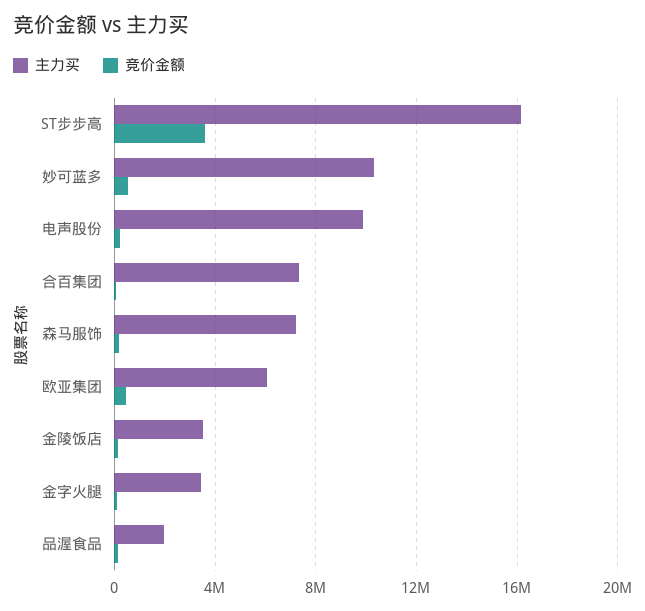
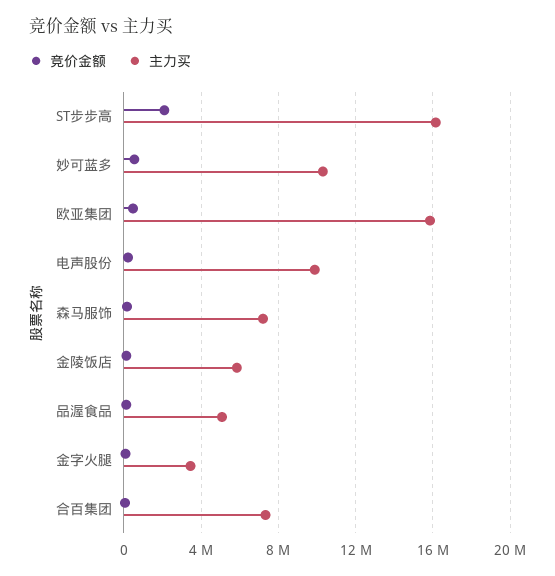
  {
    "主力买": {
      "ST步步高": 16000000,
      "妙可蓝多": 10500000,
      "电声股份": 10000000,
      "合百集团": 7500000,
      "森马服饰": 7000000,
-     "欧亚集团": 6000000,
+     "欧亚集团": 16000000,
-     "金陵饭店": 3500000,
+     "金陵饭店": 6000000,
      "金字火腿": 3500000,
-     "品渥食品": 2000000
+     "品渥食品": 5000000
    },
    "竞价金额": {
-     "ST步步高": 3500000,
+     "ST步步高": 2000000,
      "妙可蓝多": 500000,
      "电声股份": 0,
      "合百集团": 0,
      "森马服饰": 0,
      "欧亚集团": 500000,
      "金陵饭店": 0,
      "金字火腿": 0,
      "品渥食品": 0
    }
  }

